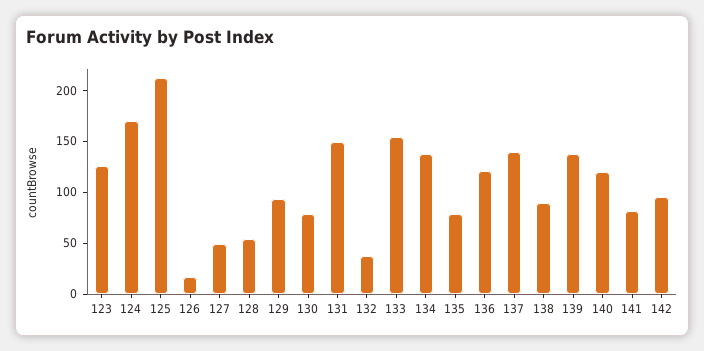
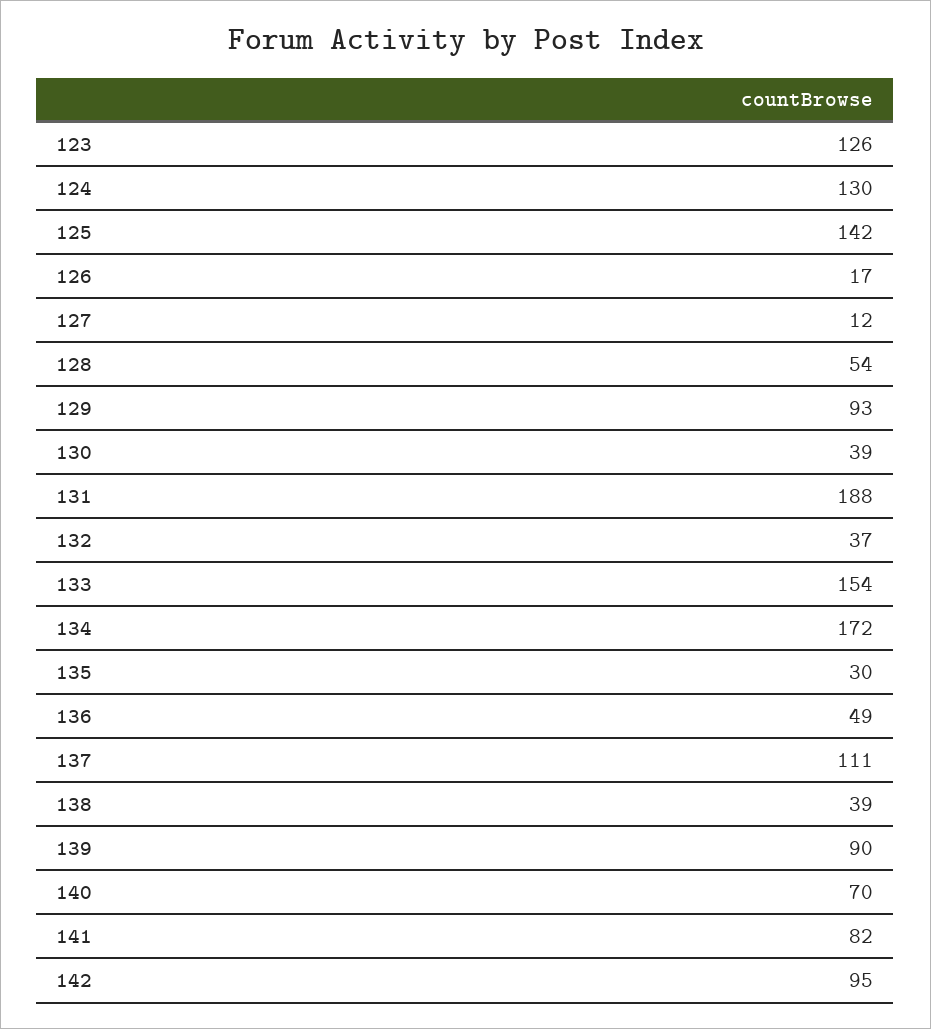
  {
    "123": 126,
-   "124": 170,
+   "124": 130,
-   "125": 210,
+   "125": 142,
    "126": 17,
-   "127": 50,
+   "127": 12,
    "128": 54,
    "129": 93,
-   "130": 80,
+   "130": 39,
-   "131": 150,
+   "131": 188,
    "132": 37,
    "133": 154,
-   "134": 140,
+   "134": 172,
-   "135": 80,
+   "135": 30,
-   "136": 120,
+   "136": 49,
-   "137": 140,
+   "137": 111,
-   "138": 90,
+   "138": 39,
-   "139": 140,
+   "139": 90,
-   "140": 120,
+   "140": 70,
    "141": 82,
    "142": 95
  }

